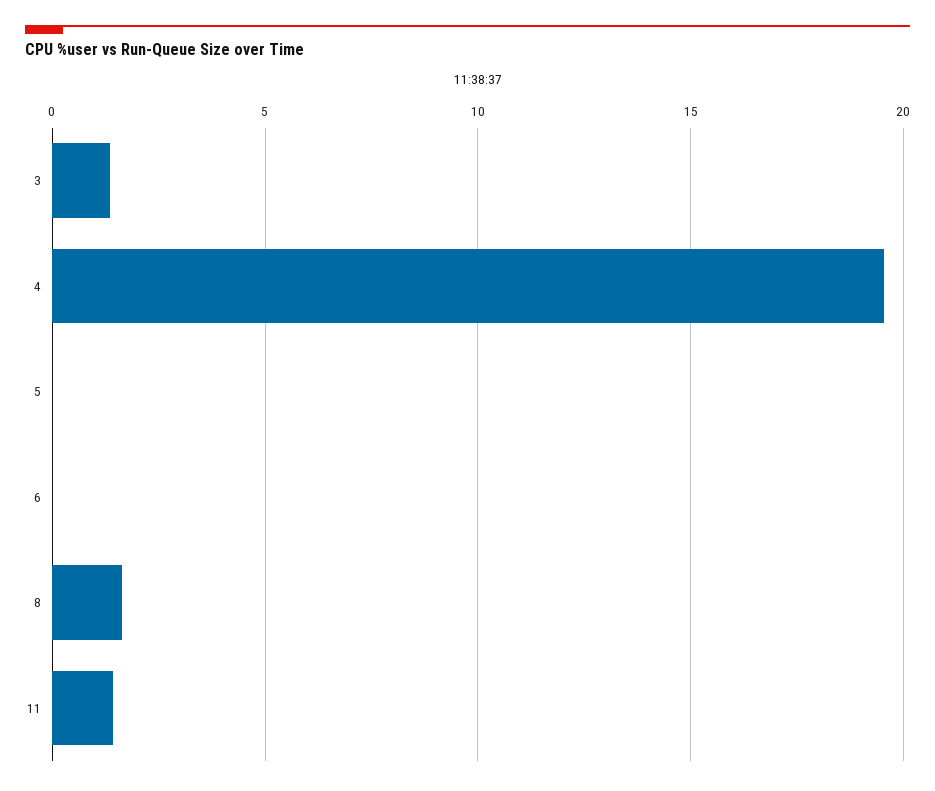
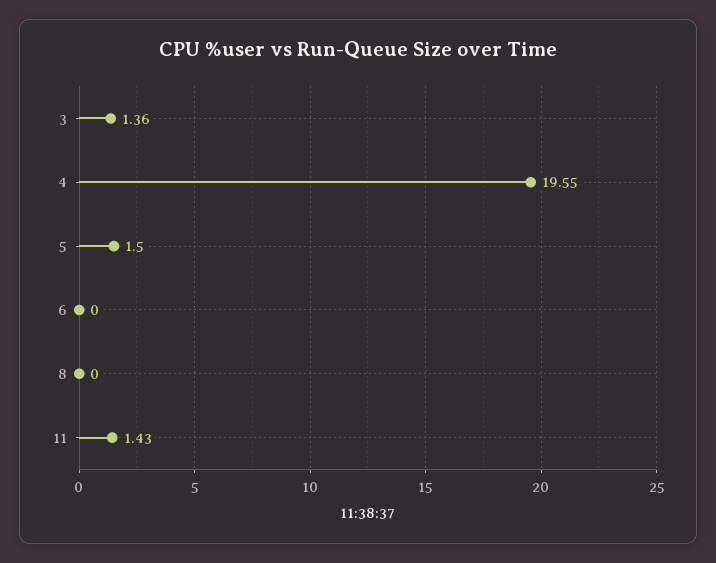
  {
    "3": 1.36,
    "4": 19.55,
-   "5": 0,
+   "5": 1.5,
    "6": 0,
-   "8": 1.5,
+   "8": 0,
    "11": 1.43
  }

